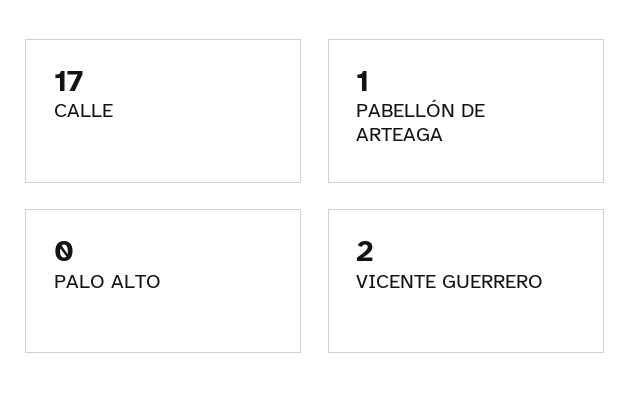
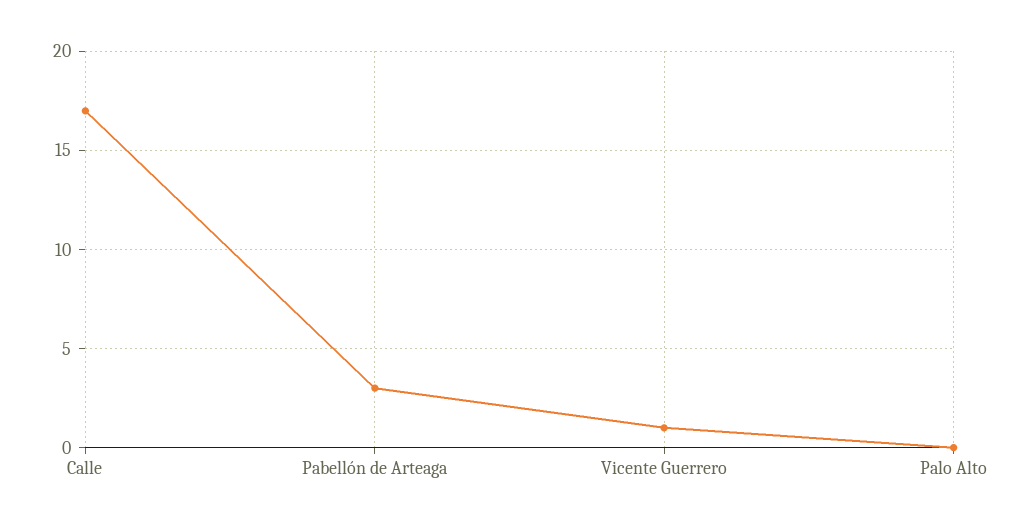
  {
    "CALLE": 17,
-   "PABELLÓN DE ARTEAGA": 1,
+   "PABELLÓN DE ARTEAGA": 3,
    "PALO ALTO": 0,
-   "VICENTE GUERRERO": 2
+   "VICENTE GUERRERO": 1
  }

